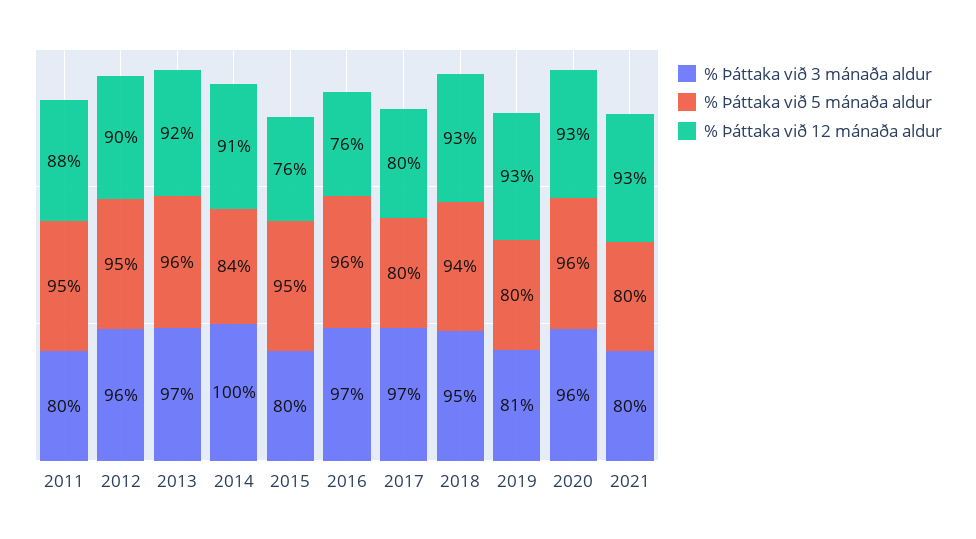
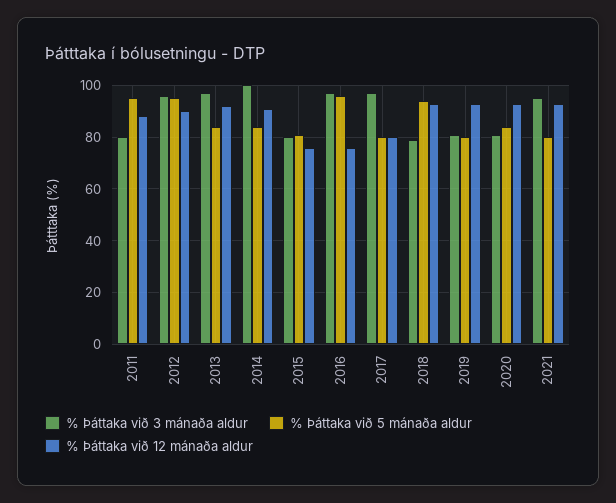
  {
    "% Þáttaka við 3 mánaða aldur": {
      "2011": 80,
      "2012": 96,
      "2013": 97,
      "2014": 100,
      "2015": 80,
      "2016": 97,
      "2017": 97,
-     "2018": 95,
+     "2018": 80,
      "2019": 81,
-     "2020": 96,
+     "2020": 80,
-     "2021": 80
+     "2021": 95
    },
    "% Þáttaka við 5 mánaða aldur": {
      "2011": 95,
      "2012": 95,
-     "2013": 96,
+     "2013": 85,
      "2014": 84,
-     "2015": 95,
+     "2015": 80,
      "2016": 96,
      "2017": 80,
      "2018": 94,
      "2019": 80,
-     "2020": 96,
+     "2020": 85,
      "2021": 80
    },
    "% Þáttaka við 12 mánaða aldur": {
      "2011": 88,
      "2012": 90,
      "2013": 92,
      "2014": 91,
      "2015": 76,
      "2016": 76,
      "2017": 80,
      "2018": 93,
      "2019": 93,
      "2020": 93,
      "2021": 93
    }
  }

